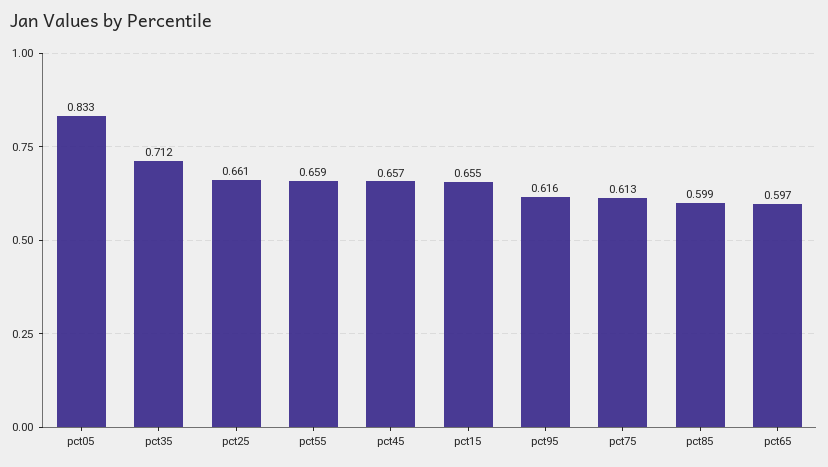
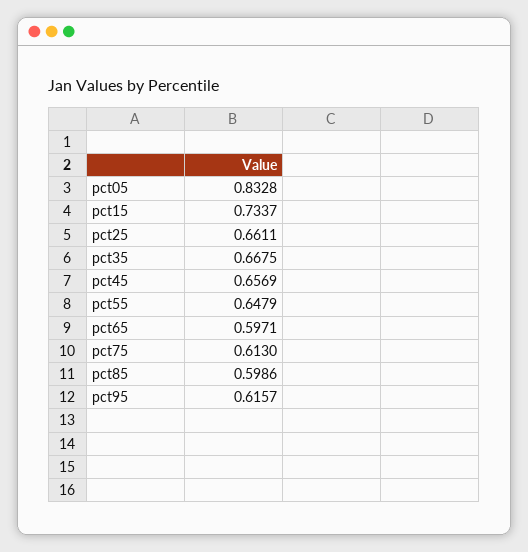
  {
    "pct05": 0.8328,
-   "pct35": 0.712,
+   "pct35": 0.6675,
    "pct25": 0.6611,
-   "pct55": 0.659,
+   "pct55": 0.6479,
    "pct45": 0.6569,
-   "pct15": 0.655,
+   "pct15": 0.7337,
    "pct95": 0.6157,
    "pct75": 0.613,
    "pct85": 0.5986,
    "pct65": 0.5971
  }

